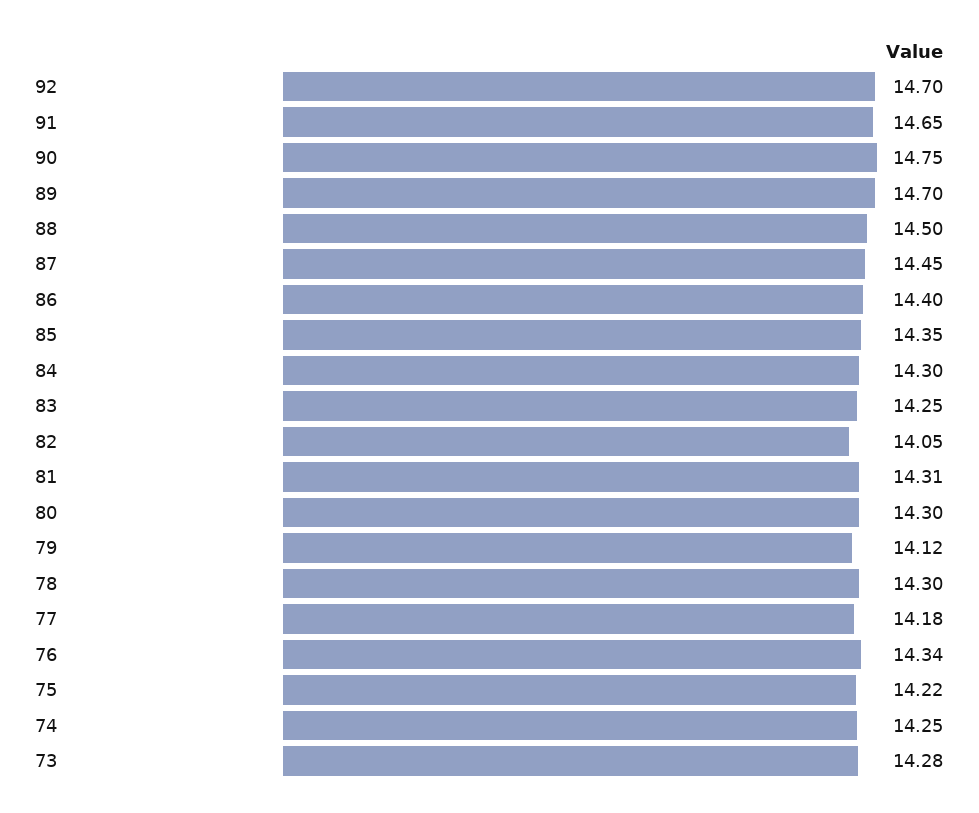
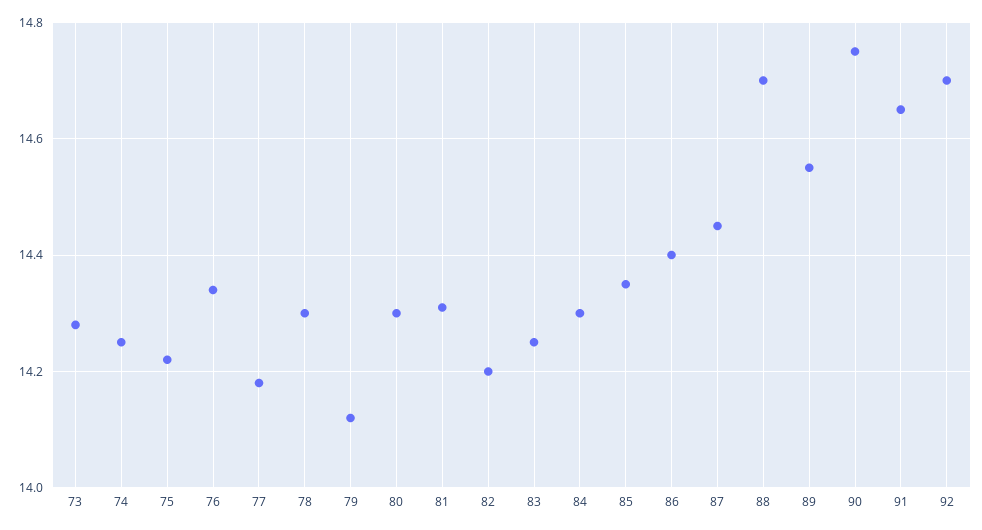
  {
    "92": 14.7,
    "91": 14.65,
    "90": 14.75,
-   "89": 14.7,
+   "89": 14.55,
-   "88": 14.5,
+   "88": 14.7,
    "87": 14.45,
    "86": 14.4,
    "85": 14.35,
    "84": 14.3,
    "83": 14.25,
-   "82": 14.05,
+   "82": 14.2,
    "81": 14.31,
    "80": 14.3,
    "79": 14.12,
    "78": 14.3,
    "77": 14.18,
    "76": 14.34,
    "75": 14.22,
    "74": 14.25,
    "73": 14.28
  }

